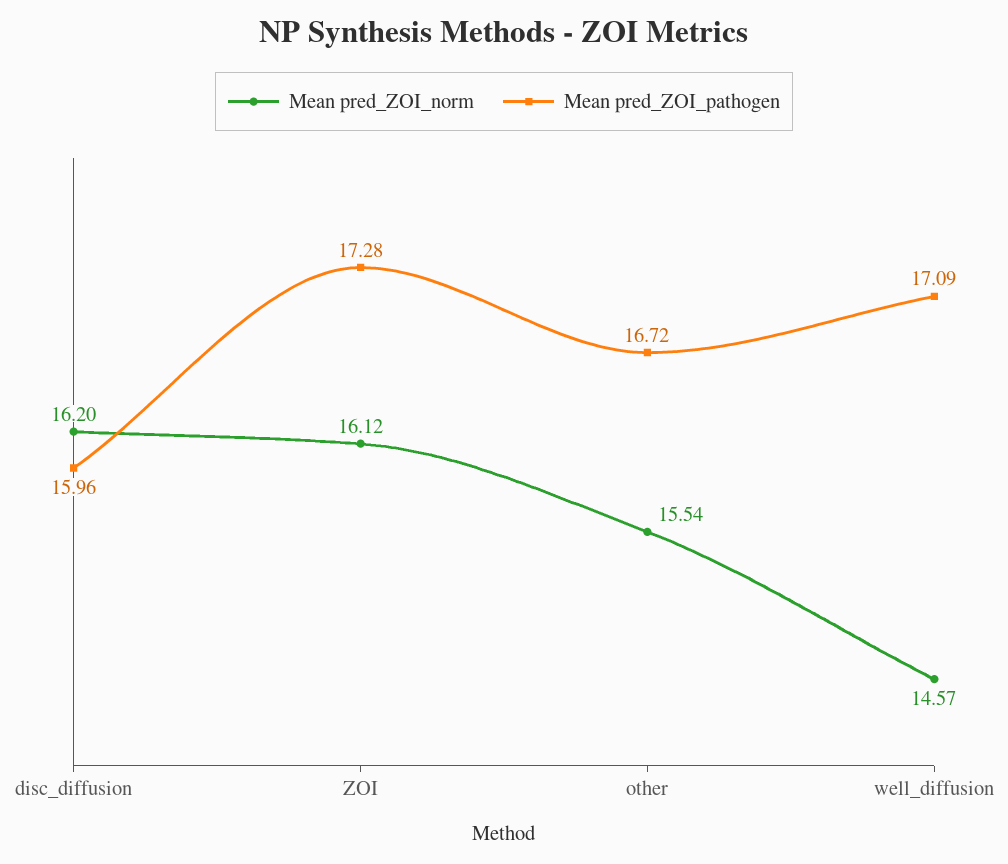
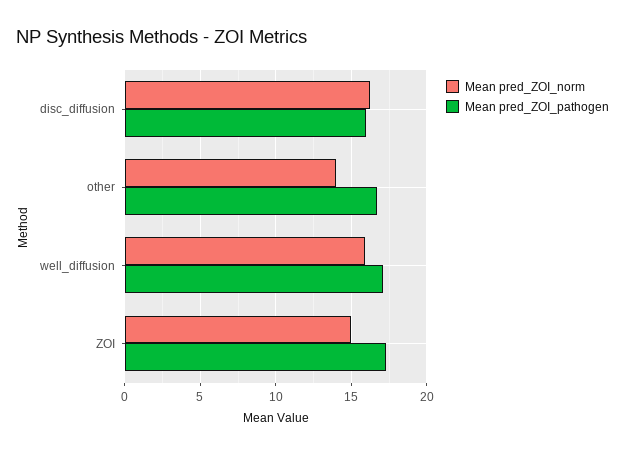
  {
    "Mean pred_ZOI_norm": {
      "disc_diffusion": 16.2,
-     "ZOI": 16.12,
+     "ZOI": 15,
-     "other": 15.54,
+     "other": 14,
-     "well_diffusion": 14.57
+     "well_diffusion": 16
    },
    "Mean pred_ZOI_pathogen": {
      "disc_diffusion": 15.96,
      "ZOI": 17.28,
      "other": 16.72,
      "well_diffusion": 17.09
    }
  }

